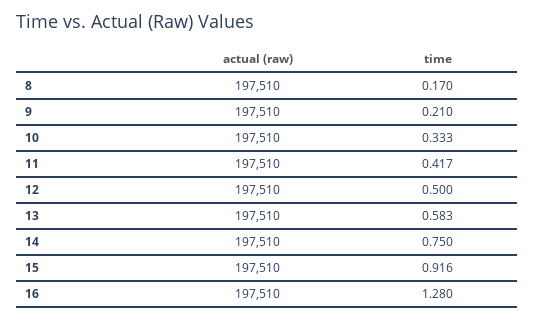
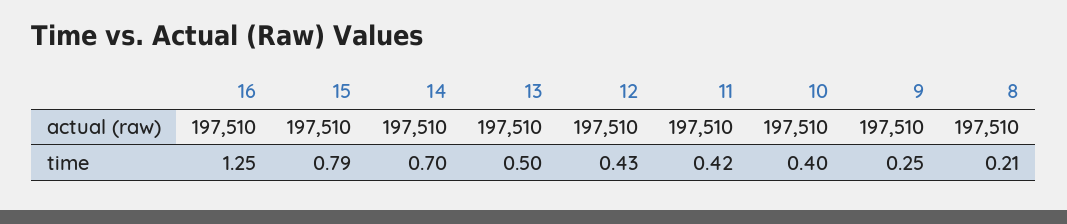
  {
    "actual (raw)": {
      "8": 197510,
      "9": 197510,
      "10": 197510,
      "11": 197510,
      "12": 197510,
      "13": 197510,
      "14": 197510,
      "15": 197510,
      "16": 197510
    },
    "time": {
-     "8": 0.17,
+     "8": 0.21,
-     "9": 0.21,
+     "9": 0.25,
-     "10": 0.333,
+     "10": 0.4,
      "11": 0.417,
-     "12": 0.5,
+     "12": 0.43,
-     "13": 0.583,
+     "13": 0.5,
-     "14": 0.75,
+     "14": 0.7,
-     "15": 0.916,
+     "15": 0.79,
-     "16": 1.28
+     "16": 1.25
    }
  }

